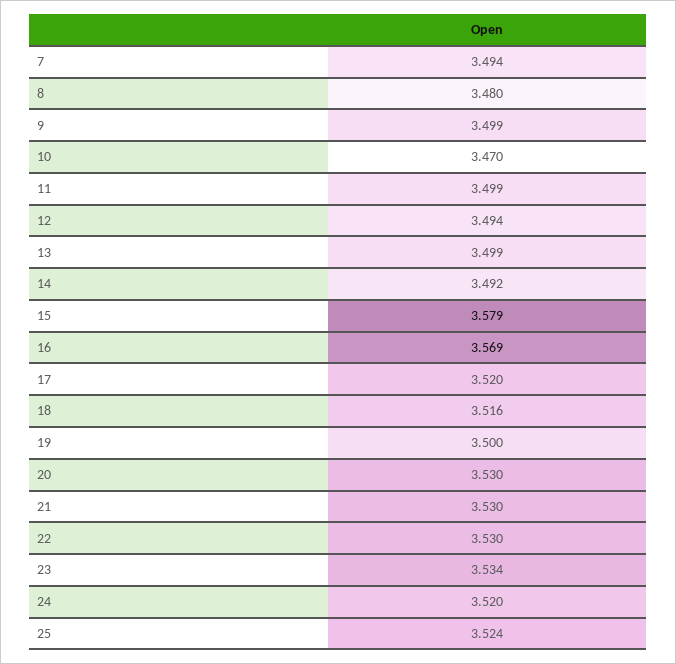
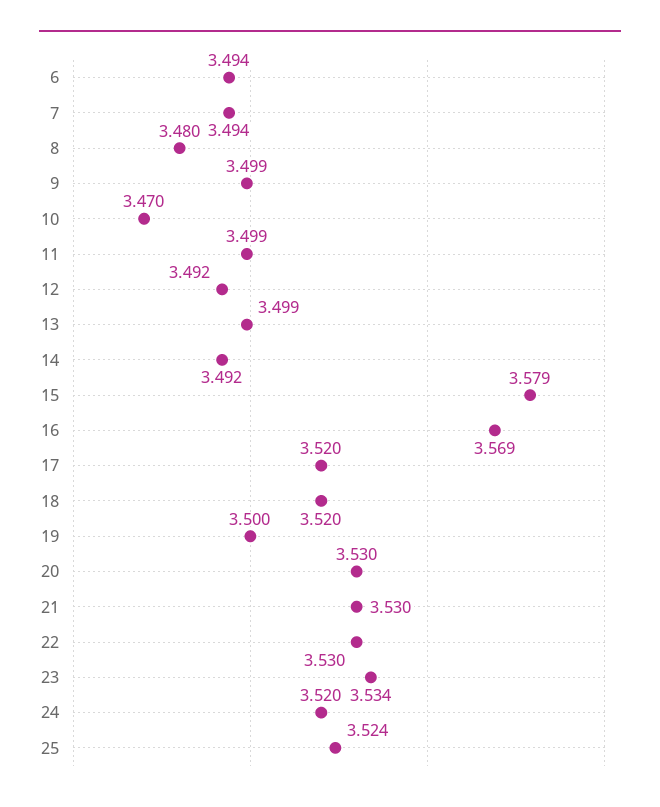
  {
    "7": 3.494,
    "8": 3.48,
    "9": 3.499,
    "10": 3.47,
    "11": 3.499,
-   "12": 3.494,
+   "12": 3.492,
    "13": 3.499,
    "14": 3.492,
    "15": 3.579,
    "16": 3.569,
    "17": 3.52,
-   "18": 3.516,
+   "18": 3.52,
    "19": 3.5,
    "20": 3.53,
    "21": 3.53,
    "22": 3.53,
    "23": 3.534,
    "24": 3.52,
-   "25": 3.524
+   "25": 3.524,
+   "6": 3.494
  }

